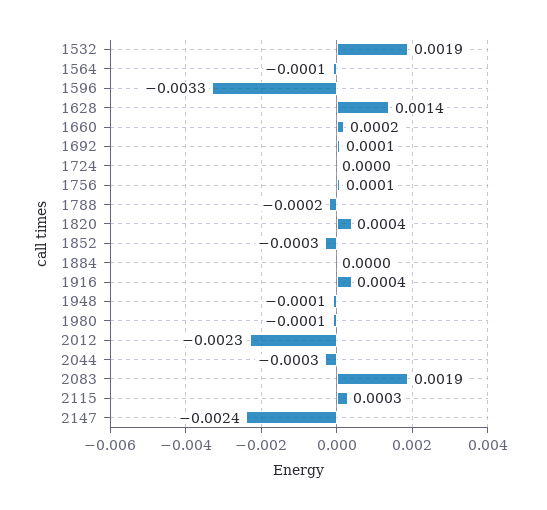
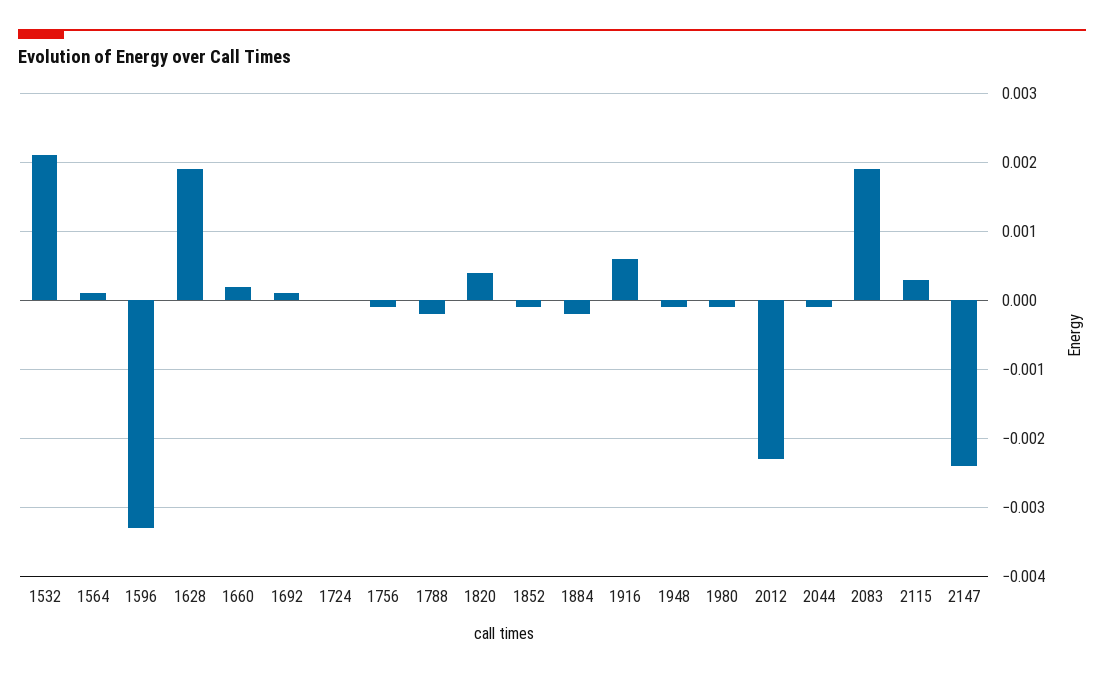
  {
-   "1532": 0.0019,
+   "1532": 0.0021,
-   "1564": -0.0001,
+   "1564": 0.0001,
    "1596": -0.0033,
-   "1628": 0.0014,
+   "1628": 0.0019,
    "1660": 0.0002,
    "1692": 0.0001,
    "1724": 0,
-   "1756": 0.0001,
+   "1756": -0.0001,
    "1788": -0.0002,
    "1820": 0.0004,
-   "1852": -0.0003,
+   "1852": -0.0001,
-   "1884": 0,
+   "1884": -0.0002,
-   "1916": 0.0004,
+   "1916": 0.0006,
    "1948": -0.0001,
    "1980": -0.0001,
    "2012": -0.0023,
-   "2044": -0.0003,
+   "2044": -0.0001,
    "2083": 0.0019,
    "2115": 0.0003,
    "2147": -0.0024
  }

